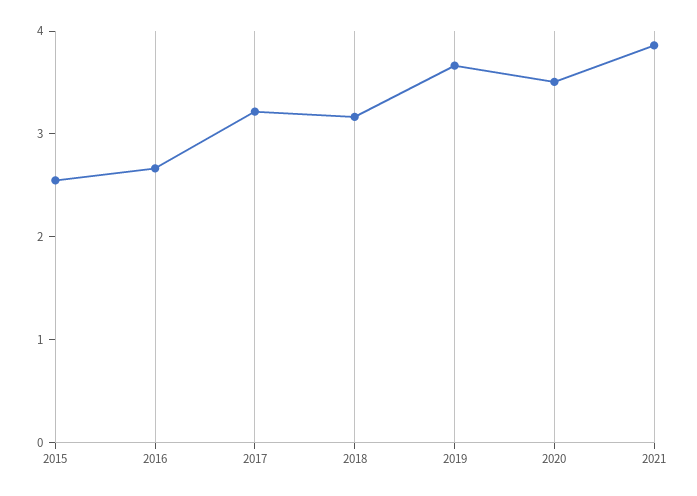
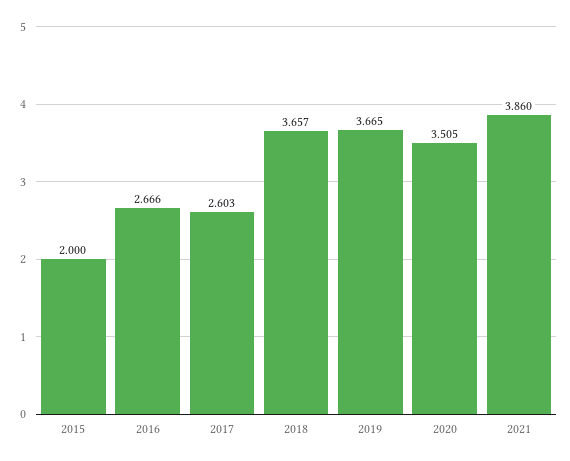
  {
-   "2015": 2.6,
+   "2015": 2,
    "2016": 2.666,
-   "2017": 3.2,
+   "2017": 2.603,
-   "2018": 3.2,
+   "2018": 3.657,
    "2019": 3.665,
    "2020": 3.505,
    "2021": 3.86
  }

